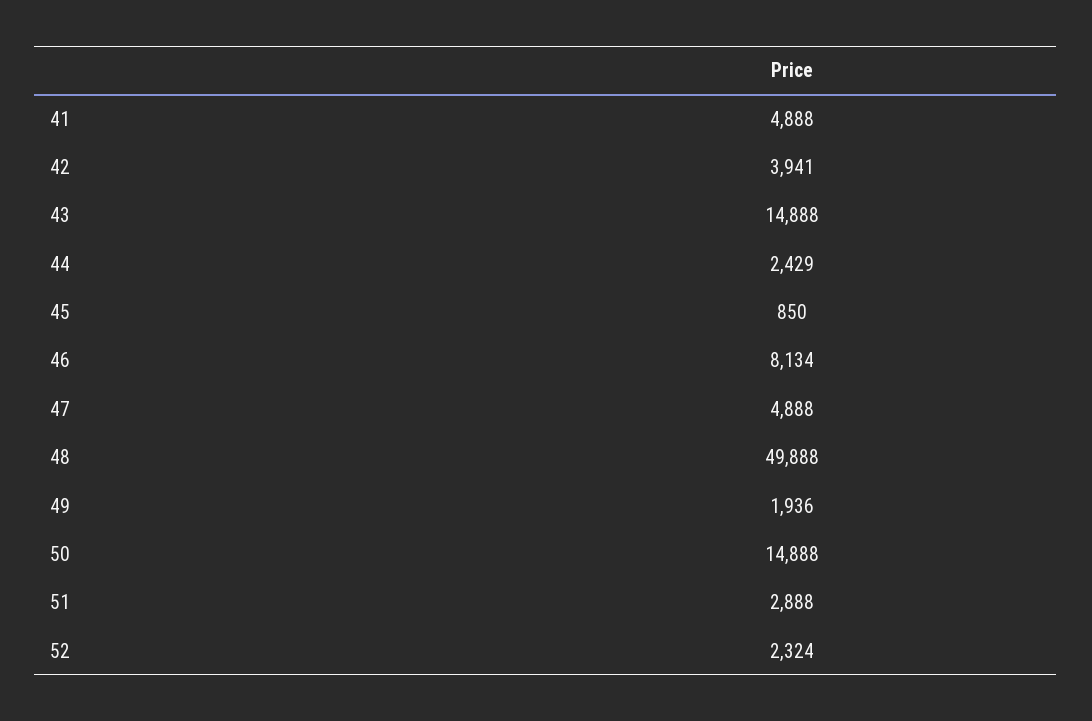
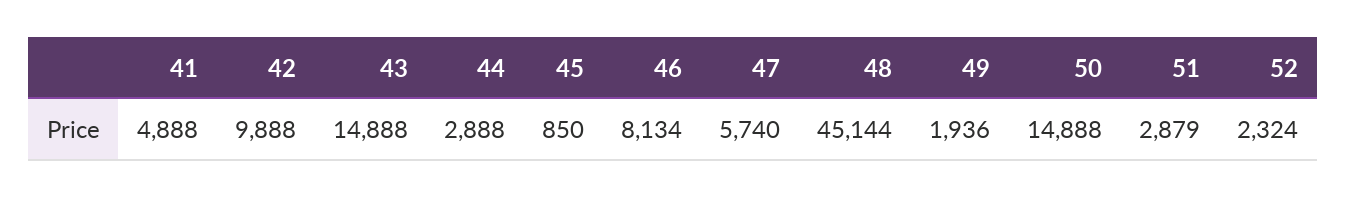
  {
    "41": 4888,
-   "42": 3941,
+   "42": 9888,
    "43": 14888,
-   "44": 2429,
+   "44": 2888,
    "45": 850,
    "46": 8134,
-   "47": 4888,
+   "47": 5740,
-   "48": 49888,
+   "48": 45144,
    "49": 1936,
    "50": 14888,
-   "51": 2888,
+   "51": 2879,
    "52": 2324
  }

